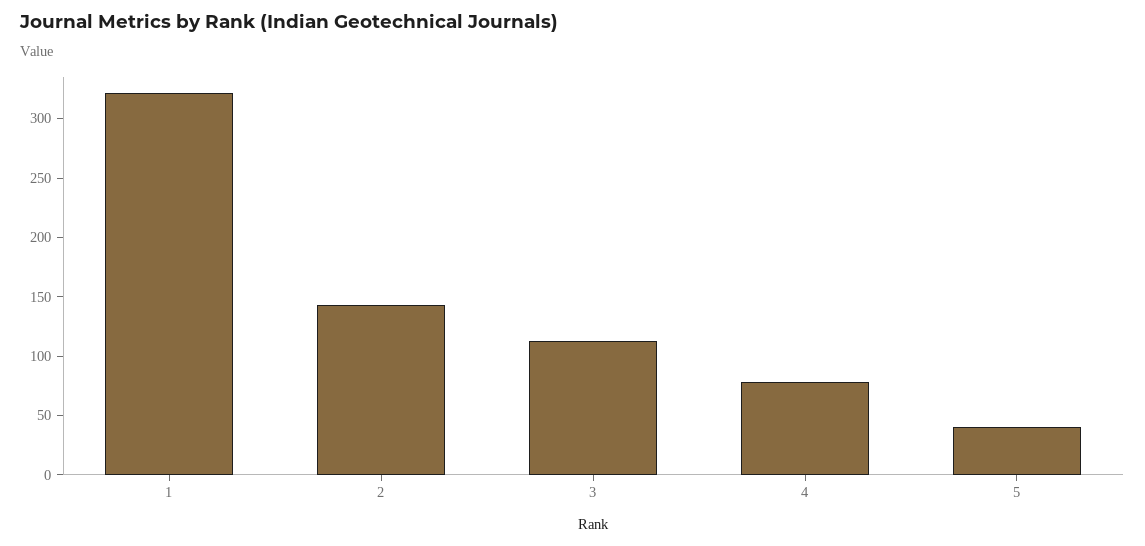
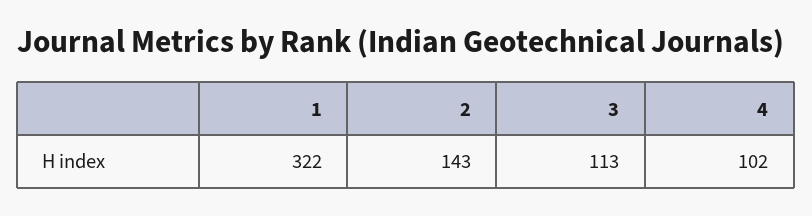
  {
    "1": 322,
    "2": 143,
    "3": 113,
-   "4": 80,
+   "4": 102
-   "5": 40
  }

